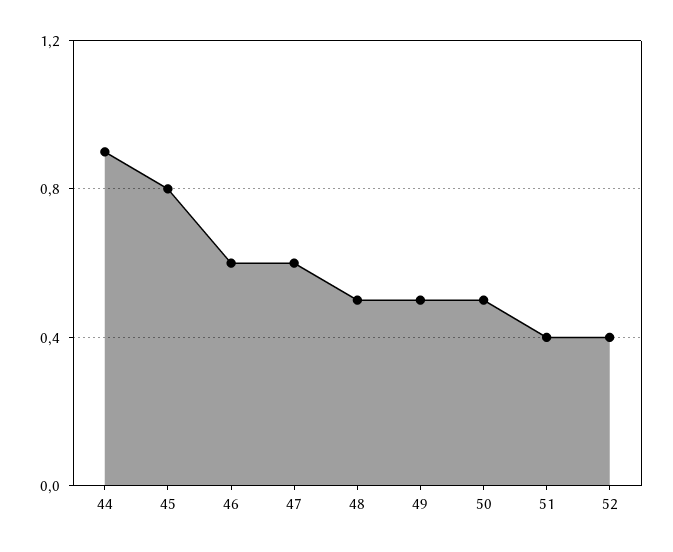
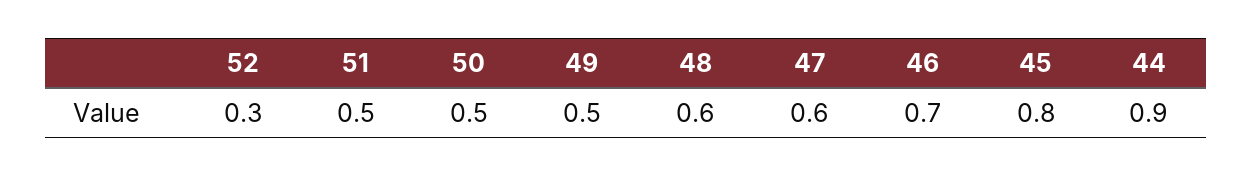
  {
    "44": 0.9,
    "45": 0.8,
-   "46": 0.6,
+   "46": 0.7,
    "47": 0.6,
-   "48": 0.5,
+   "48": 0.6,
    "49": 0.5,
    "50": 0.5,
-   "51": 0.4,
+   "51": 0.5,
-   "52": 0.4
+   "52": 0.3
  }

